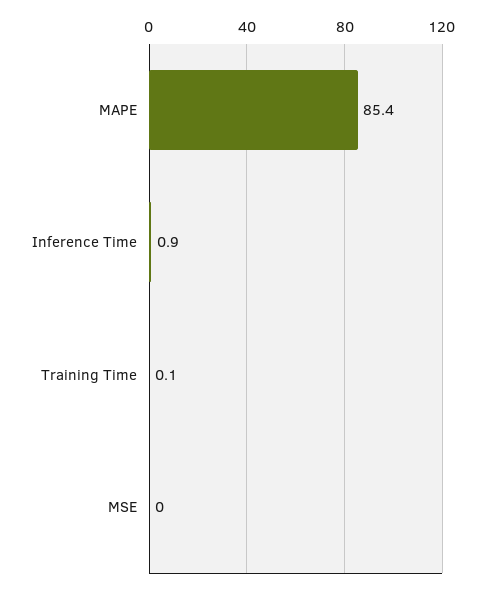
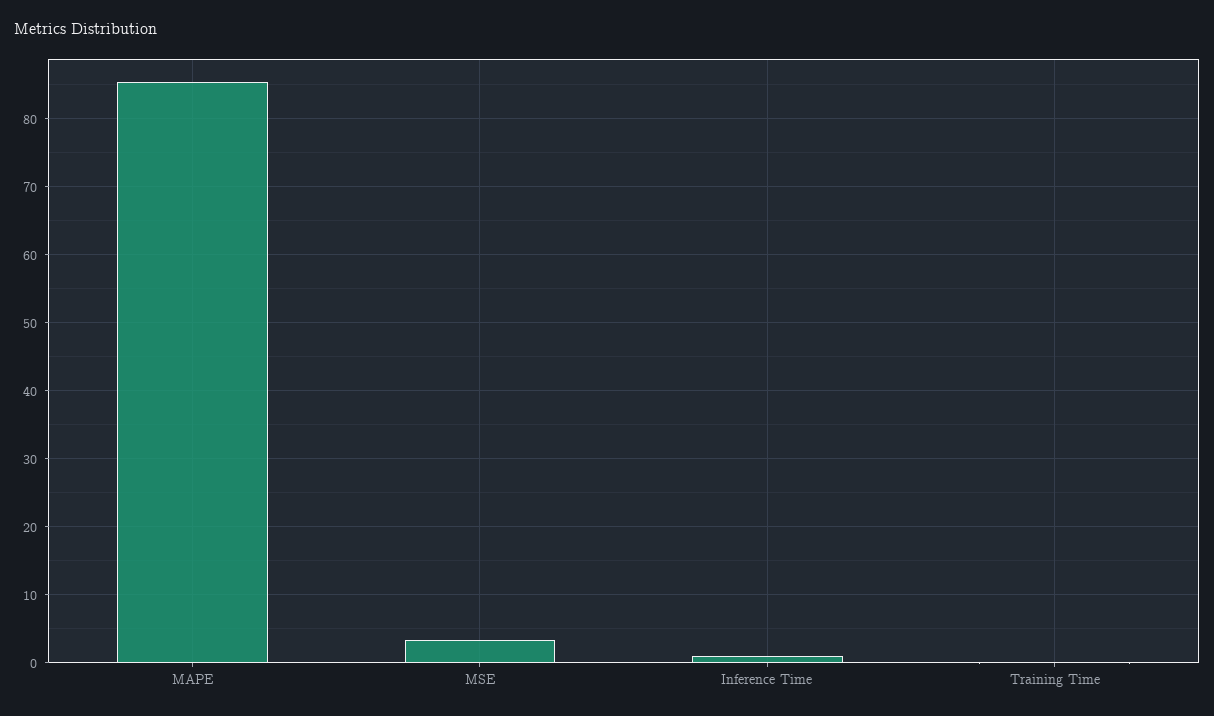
  {
    "MAPE": 85.4,
    "Inference Time": 0.9,
    "Training Time": 0.1,
-   "MSE": 0
+   "MSE": 3
  }

